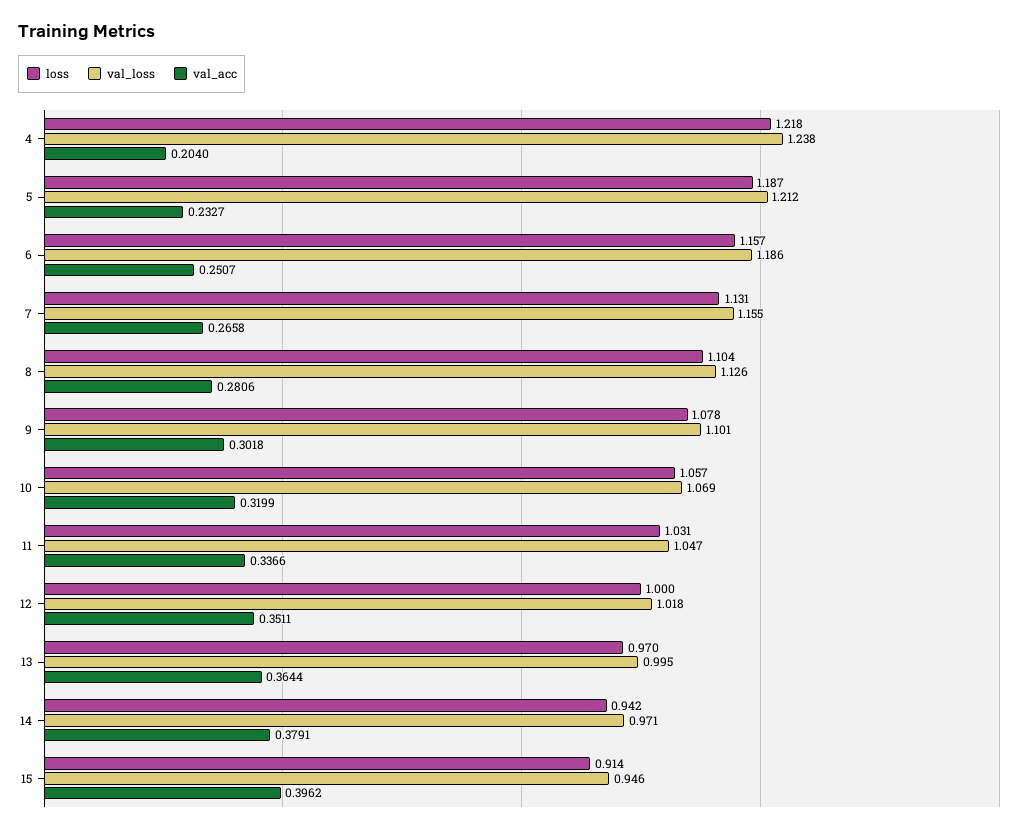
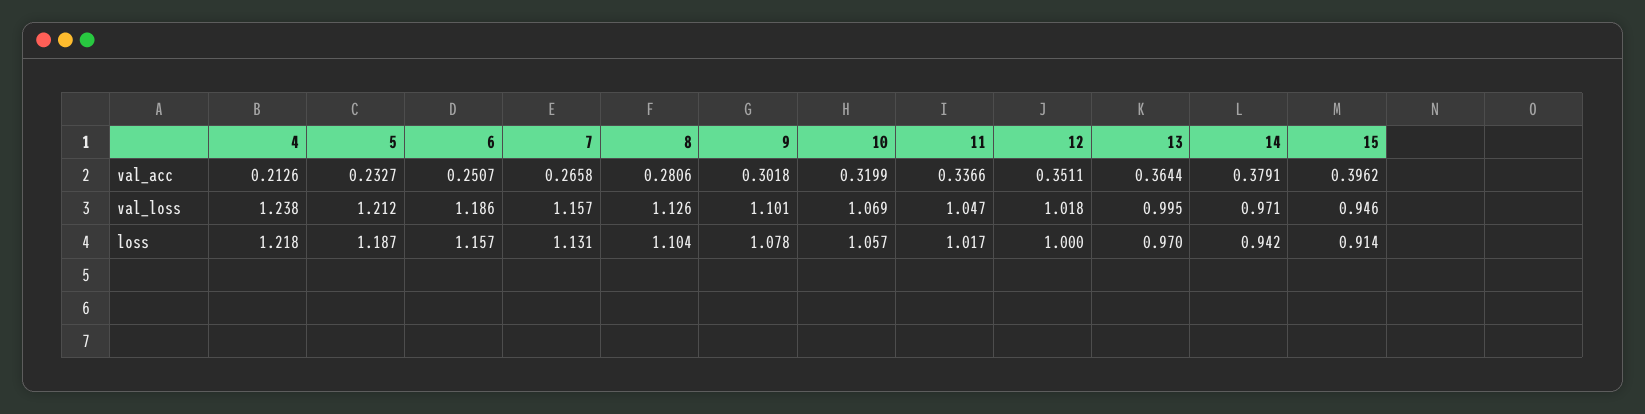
  {
    "loss": {
      "4": 1.218,
      "5": 1.187,
      "6": 1.157,
      "7": 1.131,
      "8": 1.104,
      "9": 1.078,
      "10": 1.057,
-     "11": 1.031,
+     "11": 1.017,
      "12": 1,
      "13": 0.97,
      "14": 0.942,
      "15": 0.914
    },
    "val_loss": {
      "4": 1.238,
      "5": 1.212,
      "6": 1.186,
-     "7": 1.155,
+     "7": 1.157,
      "8": 1.126,
      "9": 1.101,
      "10": 1.069,
      "11": 1.047,
      "12": 1.018,
      "13": 0.995,
      "14": 0.971,
      "15": 0.946
    },
    "val_acc": {
-     "4": 0.204,
+     "4": 0.2126,
      "5": 0.2327,
      "6": 0.2507,
      "7": 0.2658,
      "8": 0.2806,
      "9": 0.3018,
      "10": 0.3199,
      "11": 0.3366,
      "12": 0.3511,
      "13": 0.3644,
      "14": 0.3791,
      "15": 0.3962
    }
  }

